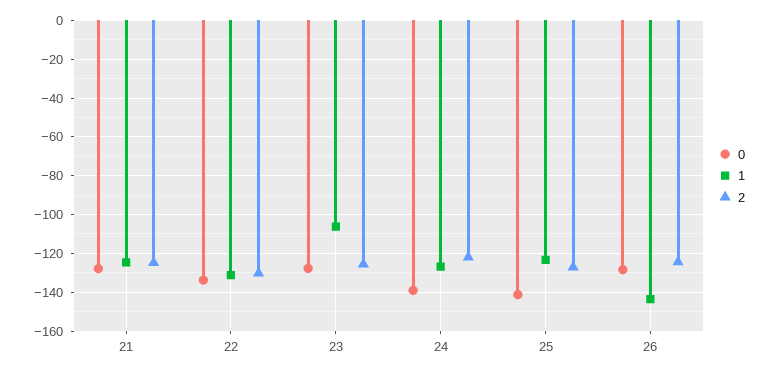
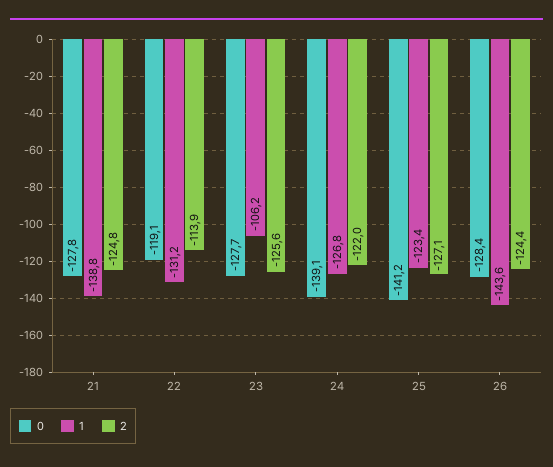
  {
    "0": {
      "21": -127.8,
-     "22": -135,
+     "22": -119.1,
      "23": -127.7,
      "24": -139.1,
      "25": -141.2,
      "26": -128.4
    },
    "1": {
-     "21": -125,
+     "21": -138.8,
      "22": -131.2,
      "23": -106.2,
      "24": -126.8,
      "25": -123.4,
      "26": -143.6
    },
    "2": {
      "21": -124.8,
-     "22": -130,
+     "22": -113.9,
      "23": -125.6,
      "24": -122,
      "25": -127.1,
      "26": -124.4
    }
  }

